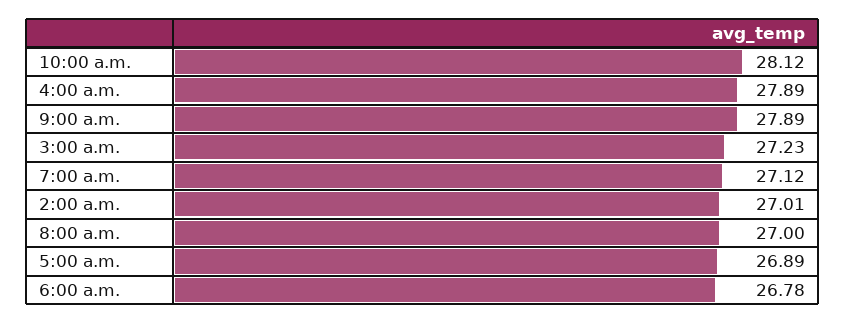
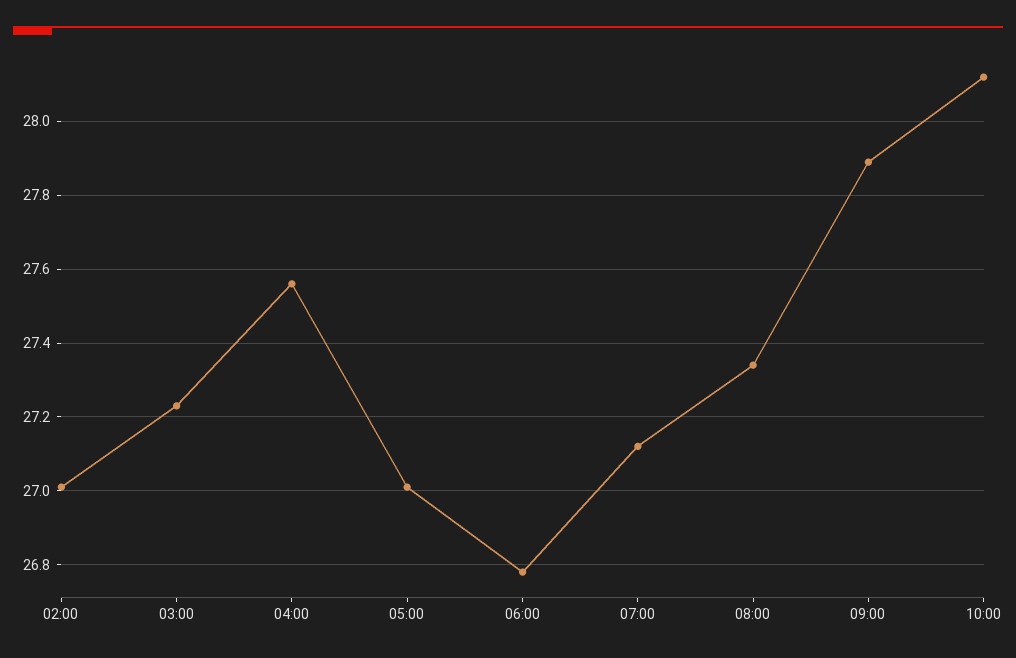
  {
    "10:00 a.m.": 28.12,
-   "4:00 a.m.": 27.89,
+   "4:00 a.m.": 27.55,
    "9:00 a.m.": 27.89,
    "3:00 a.m.": 27.23,
    "7:00 a.m.": 27.12,
    "2:00 a.m.": 27.01,
-   "8:00 a.m.": 27,
+   "8:00 a.m.": 27.35,
-   "5:00 a.m.": 26.89,
+   "5:00 a.m.": 27,
    "6:00 a.m.": 26.78
  }

